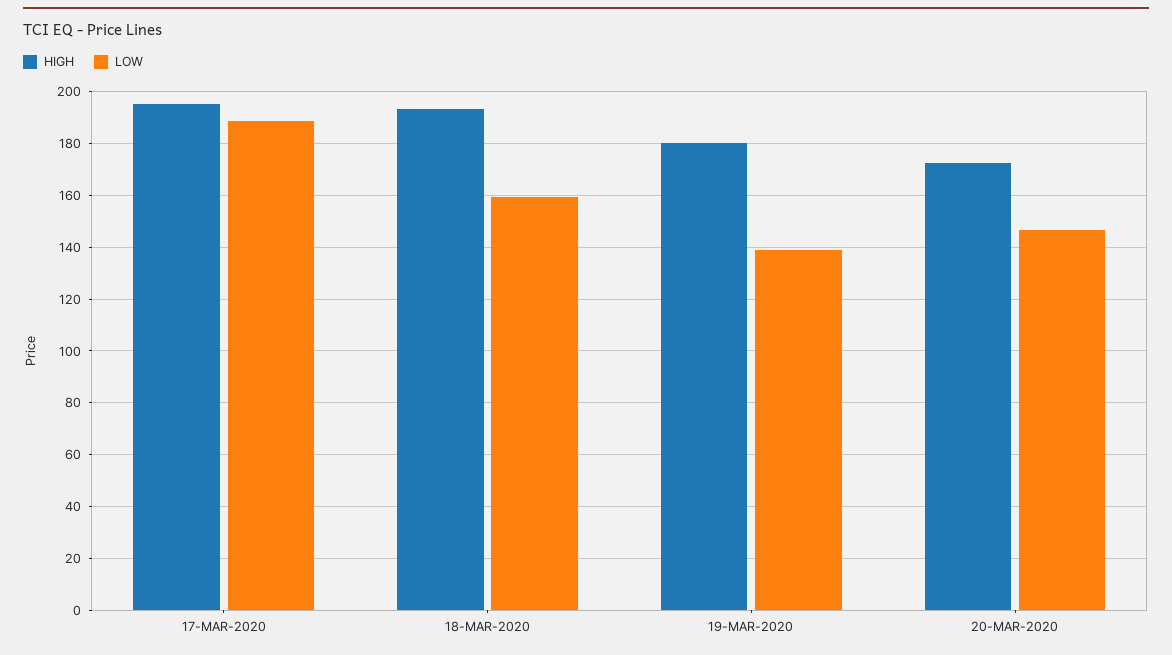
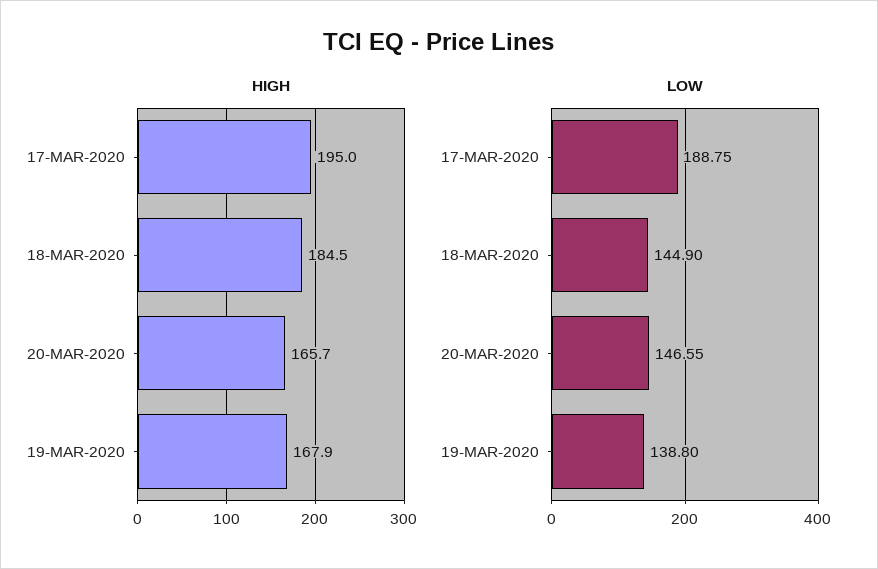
  {
    "HIGH": {
      "17-MAR-2020": 195,
-     "18-MAR-2020": 192.5,
+     "18-MAR-2020": 184.5,
-     "19-MAR-2020": 180,
+     "19-MAR-2020": 167.9,
-     "20-MAR-2020": 172.5
+     "20-MAR-2020": 165.7
    },
    "LOW": {
      "17-MAR-2020": 188.75,
-     "18-MAR-2020": 160,
+     "18-MAR-2020": 144.9,
      "19-MAR-2020": 138.8,
      "20-MAR-2020": 146.55
    }
  }

